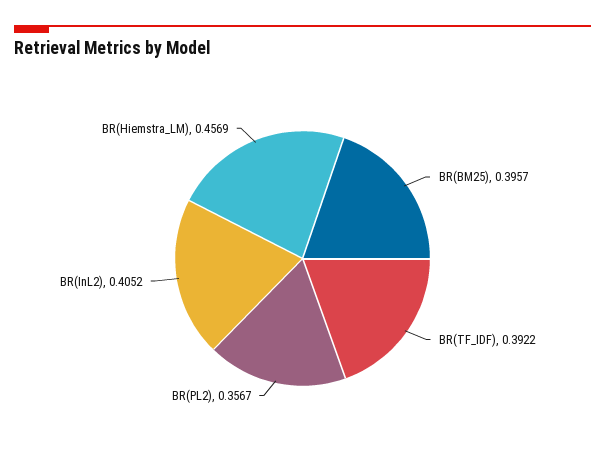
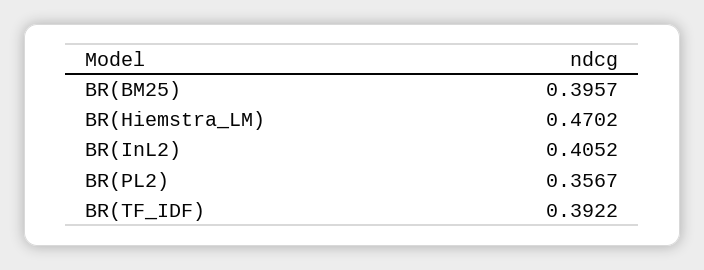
  {
    "BR(BM25)": 0.3957,
    "BR(TF_IDF)": 0.3922,
    "BR(PL2)": 0.3567,
    "BR(InL2)": 0.4052,
-   "BR(Hiemstra_LM)": 0.4569
+   "BR(Hiemstra_LM)": 0.4702
  }

